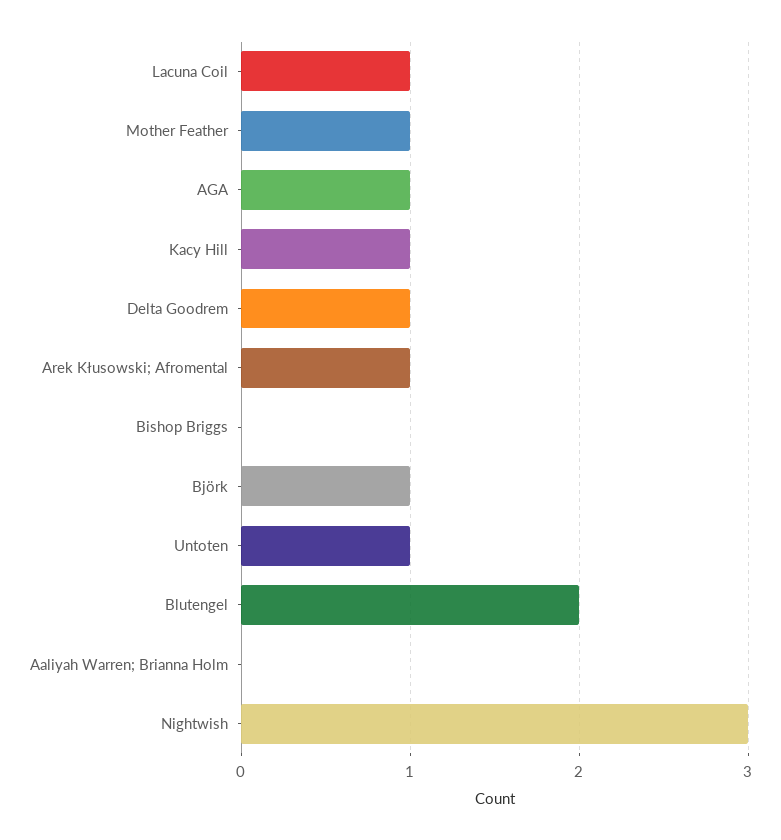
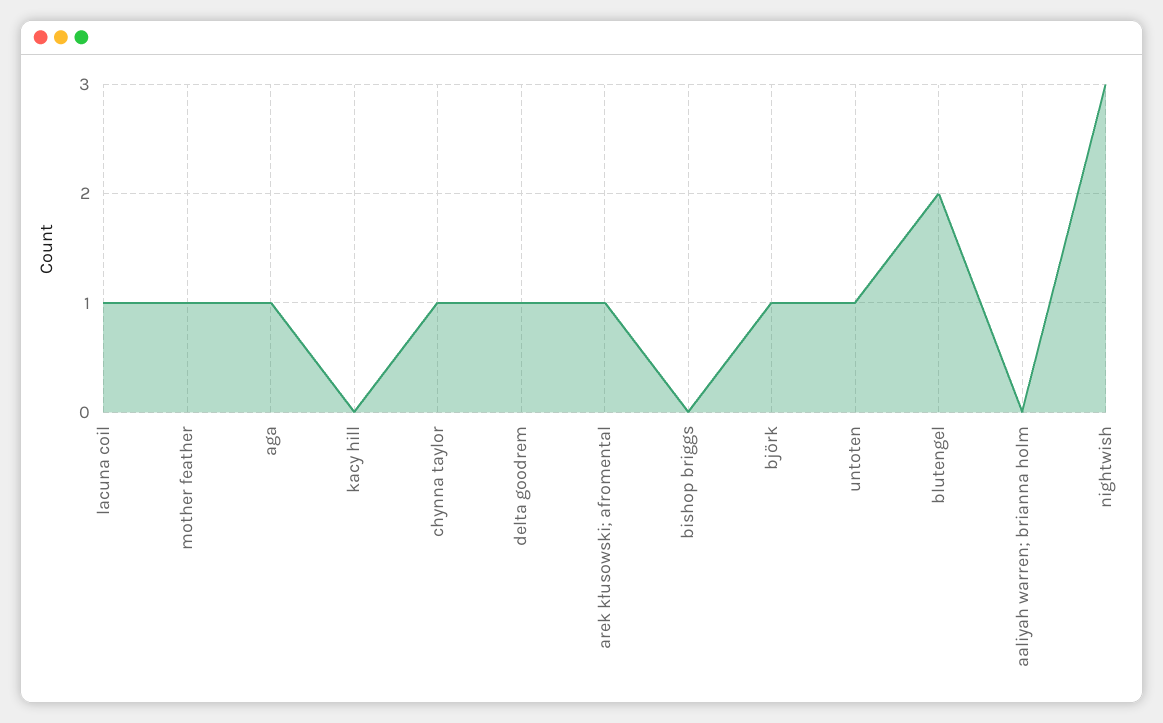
  {
    "Lacuna Coil": 1,
    "Mother Feather": 1,
    "AGA": 1,
-   "Kacy Hill": 1,
+   "Kacy Hill": 0,
    "Delta Goodrem": 1,
    "Arek Kłusowski; Afromental": 1,
    "Bishop Briggs": 0,
    "Björk": 1,
    "Untoten": 1,
    "Blutengel": 2,
    "Aaliyah Warren; Brianna Holm": 0,
-   "Nightwish": 3
+   "Nightwish": 3,
+   "chynna taylor": 1
  }

